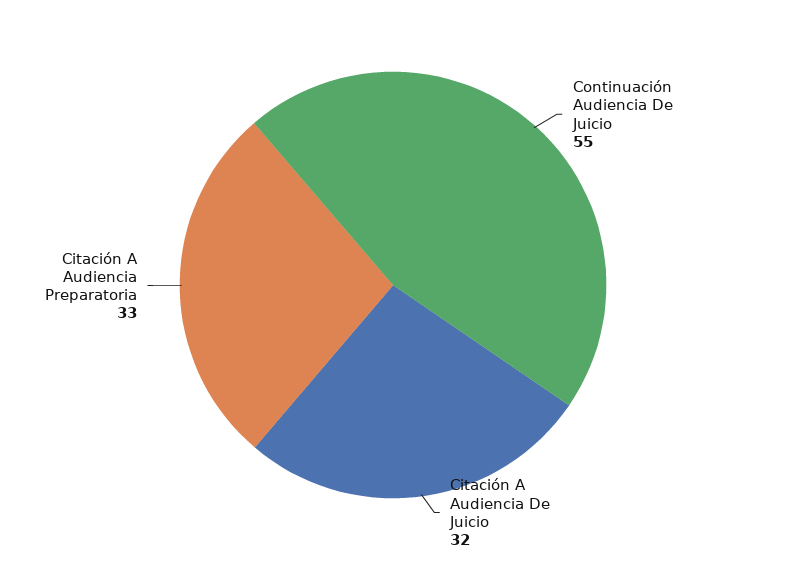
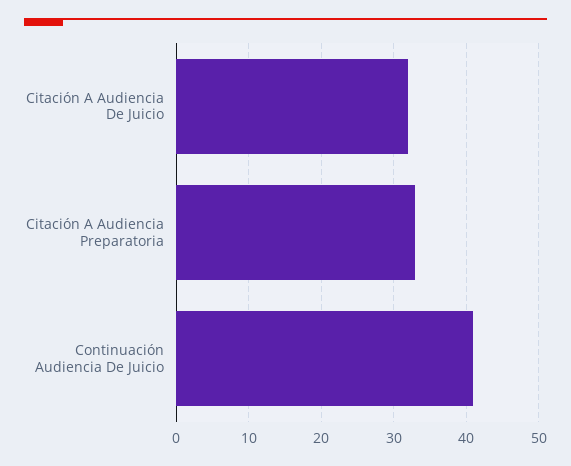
  {
-   "Continuación Audiencia De Juicio": 55,
+   "Continuación Audiencia De Juicio": 41,
    "Citación A Audiencia De Juicio": 32,
    "Citación A Audiencia Preparatoria": 33
  }

